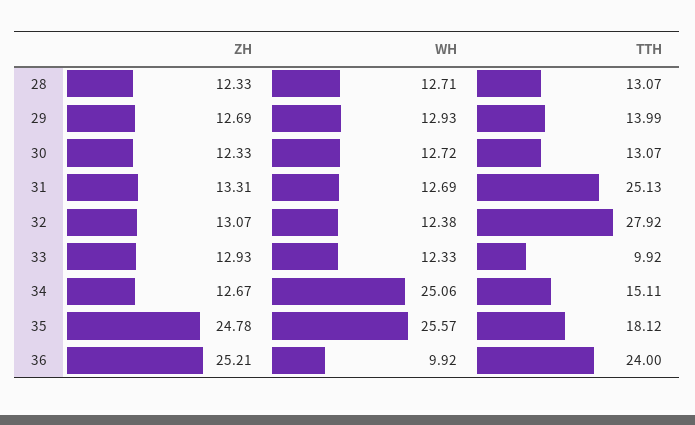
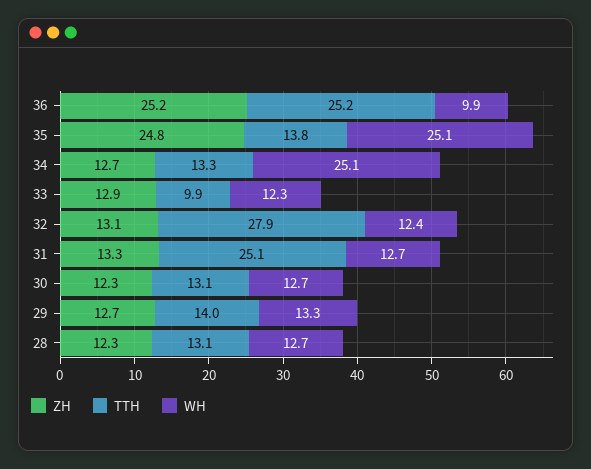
  {
    "ZH": {
      "28": 12.33,
      "29": 12.69,
      "30": 12.33,
      "31": 13.31,
      "32": 13.07,
      "33": 12.93,
      "34": 12.67,
      "35": 24.78,
      "36": 25.21
    },
    "WH": {
      "28": 12.71,
-     "29": 12.93,
+     "29": 13.3,
      "30": 12.72,
      "31": 12.69,
      "32": 12.38,
      "33": 12.33,
      "34": 25.06,
-     "35": 25.57,
+     "35": 25.1,
      "36": 9.92
    },
    "TTH": {
      "28": 13.07,
      "29": 13.99,
      "30": 13.07,
      "31": 25.13,
      "32": 27.92,
      "33": 9.92,
-     "34": 15.11,
+     "34": 13.3,
-     "35": 18.12,
+     "35": 13.8,
-     "36": 24
+     "36": 25.2
    }
  }

